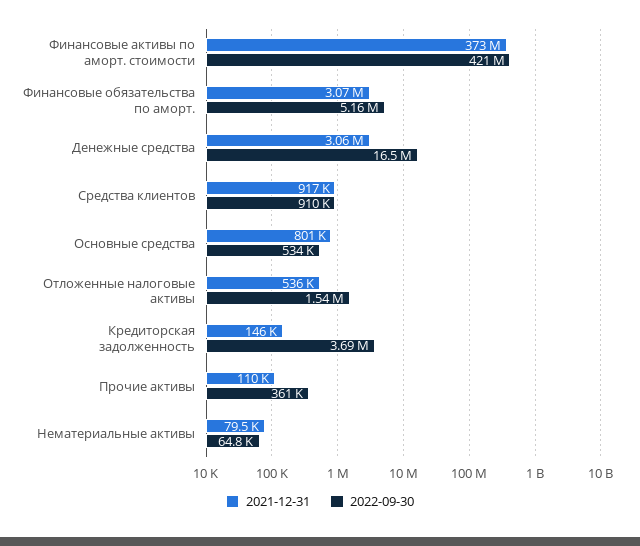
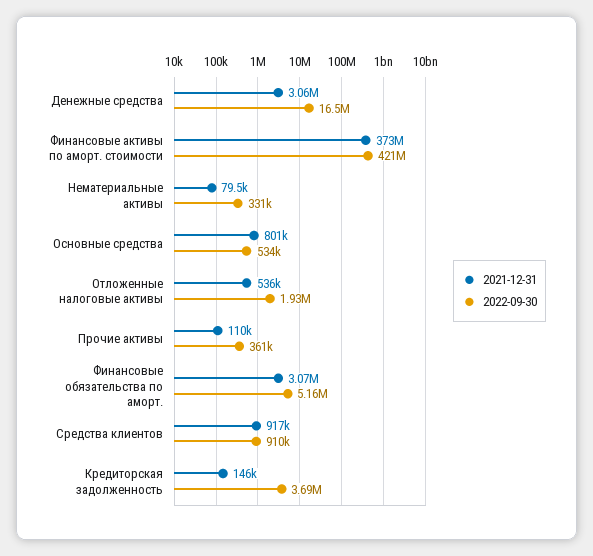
  {
    "2021-12-31": {
      "Финансовые активы по аморт. стоимости": 373000000,
      "Финансовые обязательства по аморт.": 3070000,
      "Денежные средства": 3060000,
      "Средства клиентов": 917000,
      "Основные средства": 801000,
      "Отложенные налоговые активы": 536000,
      "Кредиторская задолженность": 146000,
      "Прочие активы": 110000,
      "Нематериальные активы": 79500
    },
    "2022-09-30": {
      "Финансовые активы по аморт. стоимости": 421000000,
      "Финансовые обязательства по аморт.": 5160000,
      "Денежные средства": 16500000,
      "Средства клиентов": 910000,
      "Основные средства": 534000,
-     "Отложенные налоговые активы": 1540000,
+     "Отложенные налоговые активы": 1930000,
      "Кредиторская задолженность": 3690000,
      "Прочие активы": 361000,
-     "Нематериальные активы": 64800
+     "Нематериальные активы": 331000
    }
  }

